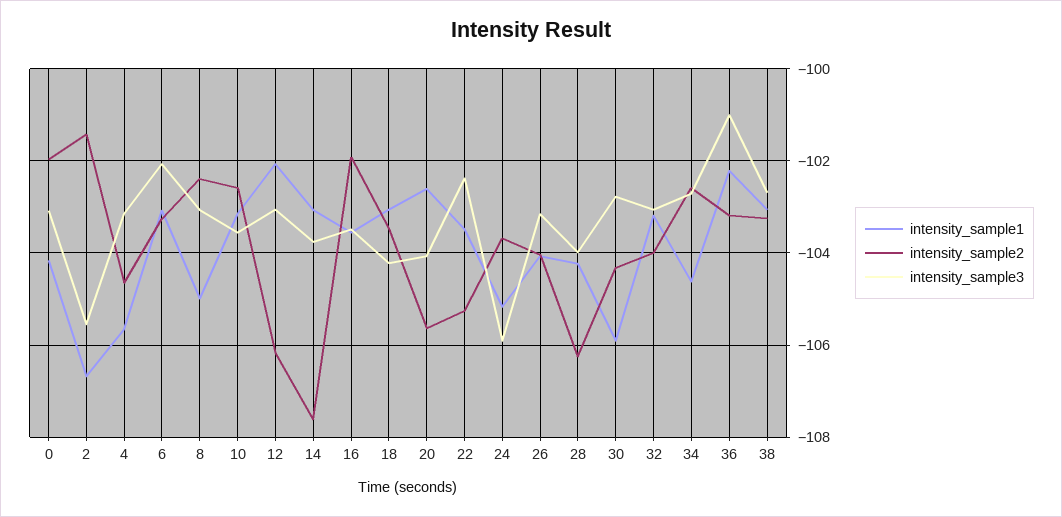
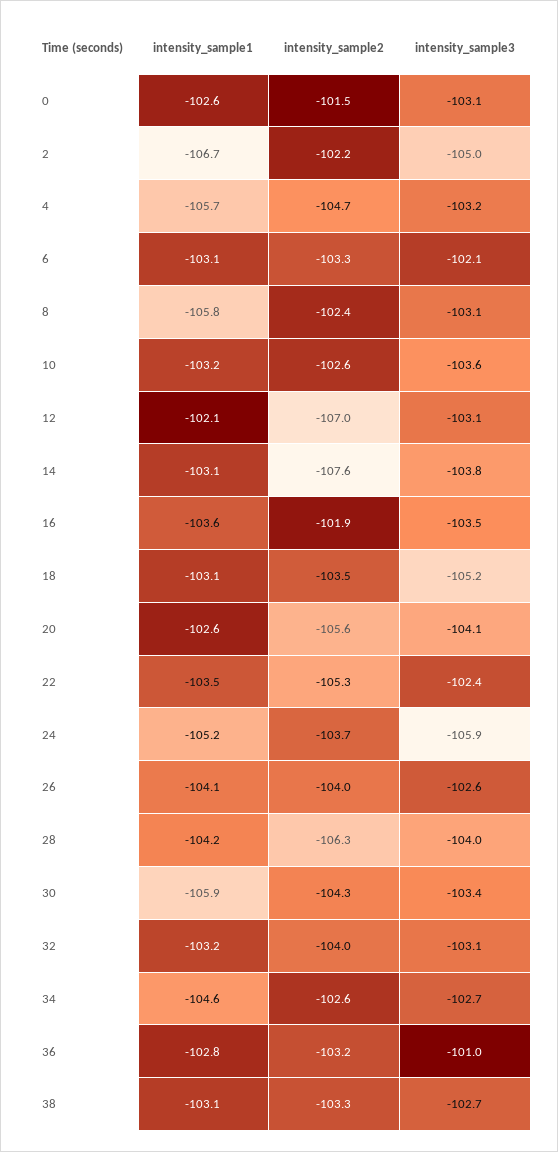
  {
    "intensity_sample1": {
-     "0": -104.2,
+     "0": -102.6,
      "2": -106.7,
      "4": -105.7,
      "6": -103.1,
-     "8": -105,
+     "8": -105.8,
      "10": -103.2,
      "12": -102.1,
      "14": -103.1,
      "16": -103.6,
      "18": -103.1,
      "20": -102.6,
      "22": -103.5,
      "24": -105.2,
      "26": -104.1,
      "28": -104.2,
      "30": -105.9,
      "32": -103.2,
      "34": -104.6,
-     "36": -102.2,
+     "36": -102.8,
      "38": -103.1
    },
    "intensity_sample2": {
-     "0": -102,
+     "0": -101.5,
-     "2": -101.4,
+     "2": -102.2,
      "4": -104.7,
      "6": -103.3,
      "8": -102.4,
      "10": -102.6,
-     "12": -106.2,
+     "12": -107,
      "14": -107.6,
      "16": -101.9,
      "18": -103.5,
      "20": -105.6,
      "22": -105.3,
      "24": -103.7,
      "26": -104,
      "28": -106.3,
      "30": -104.3,
      "32": -104,
      "34": -102.6,
      "36": -103.2,
      "38": -103.3
    },
    "intensity_sample3": {
      "0": -103.1,
-     "2": -105.6,
+     "2": -105,
      "4": -103.2,
      "6": -102.1,
      "8": -103.1,
      "10": -103.6,
      "12": -103.1,
      "14": -103.8,
      "16": -103.5,
-     "18": -104.2,
+     "18": -105.2,
      "20": -104.1,
      "22": -102.4,
      "24": -105.9,
-     "26": -103.2,
+     "26": -102.6,
      "28": -104,
-     "30": -102.8,
+     "30": -103.4,
      "32": -103.1,
      "34": -102.7,
      "36": -101,
      "38": -102.7
    }
  }

